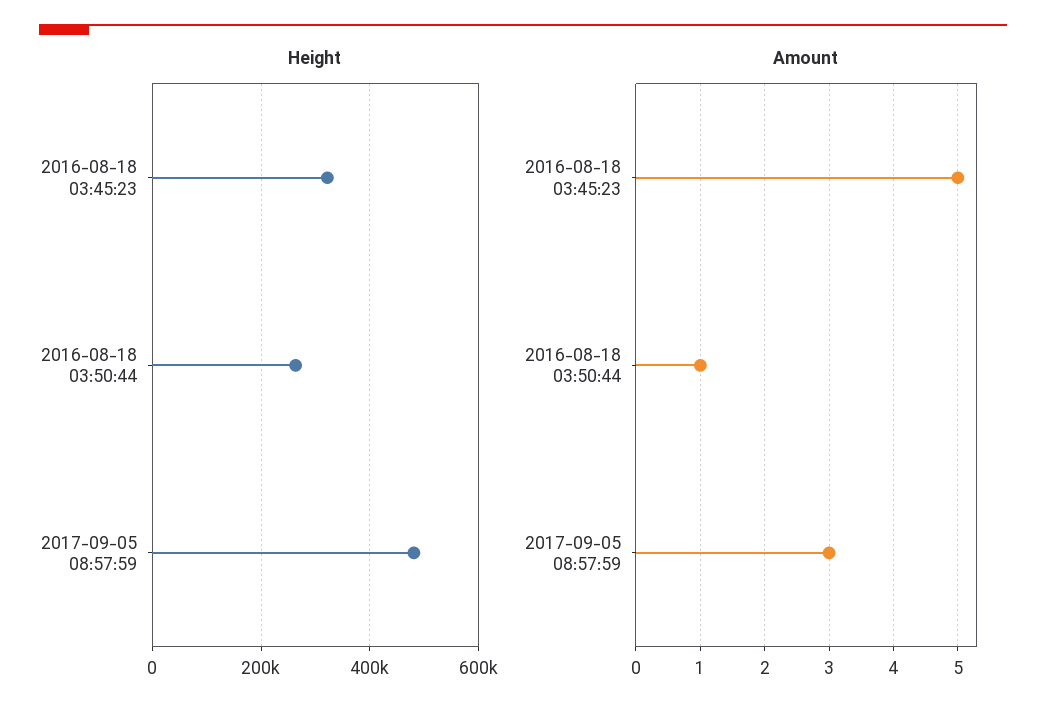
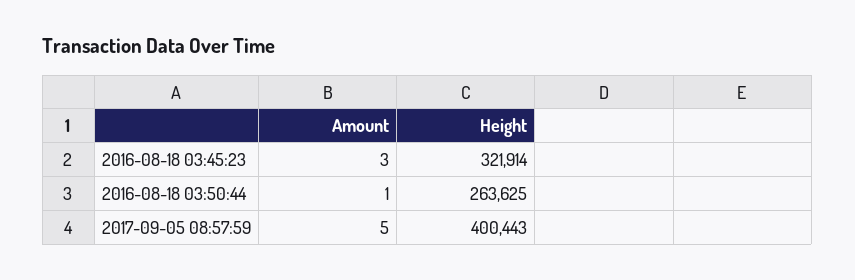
  {
    "Height": {
      "2016-08-18 03:45:23": 321914,
      "2016-08-18 03:50:44": 263625,
-     "2017-09-05 08:57:59": 480000
+     "2017-09-05 08:57:59": 400443
    },
    "Amount": {
-     "2016-08-18 03:45:23": 5,
+     "2016-08-18 03:45:23": 3,
      "2016-08-18 03:50:44": 1,
-     "2017-09-05 08:57:59": 3
+     "2017-09-05 08:57:59": 5
    }
  }

